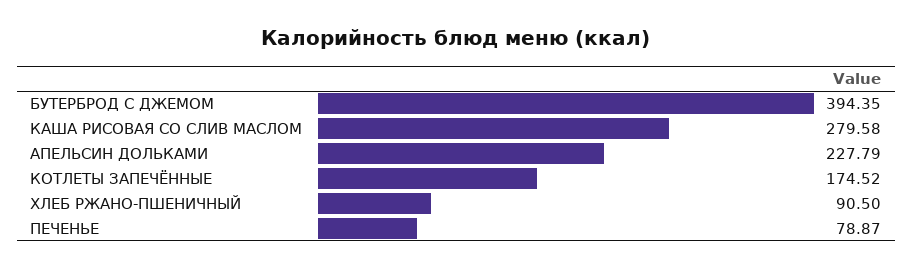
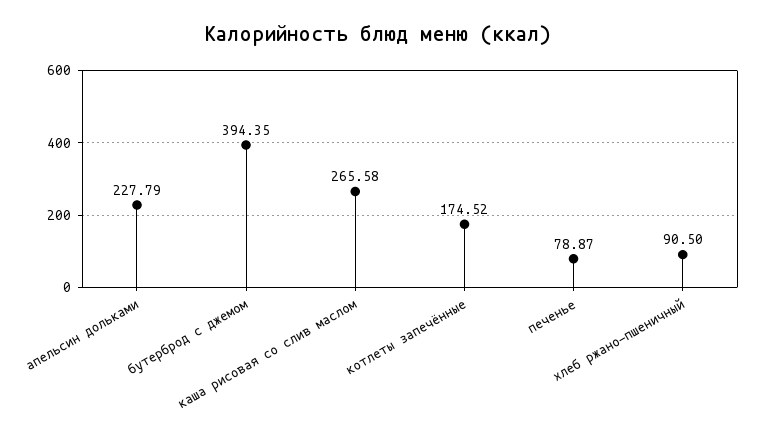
  {
    "БУТЕРБРОД С ДЖЕМОМ": 394.35,
-   "КАША РИСОВАЯ СО СЛИВ МАСЛОМ": 279.58,
+   "КАША РИСОВАЯ СО СЛИВ МАСЛОМ": 265.58,
    "АПЕЛЬСИН ДОЛЬКАМИ": 227.79,
    "КОТЛЕТЫ ЗАПЕЧЁННЫЕ": 174.52,
    "ХЛЕБ РЖАНО-ПШЕНИЧНЫЙ": 90.5,
    "ПЕЧЕНЬЕ": 78.87
  }

